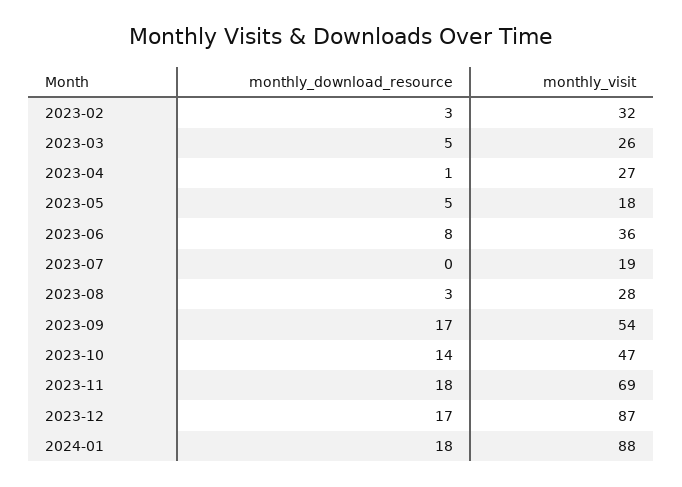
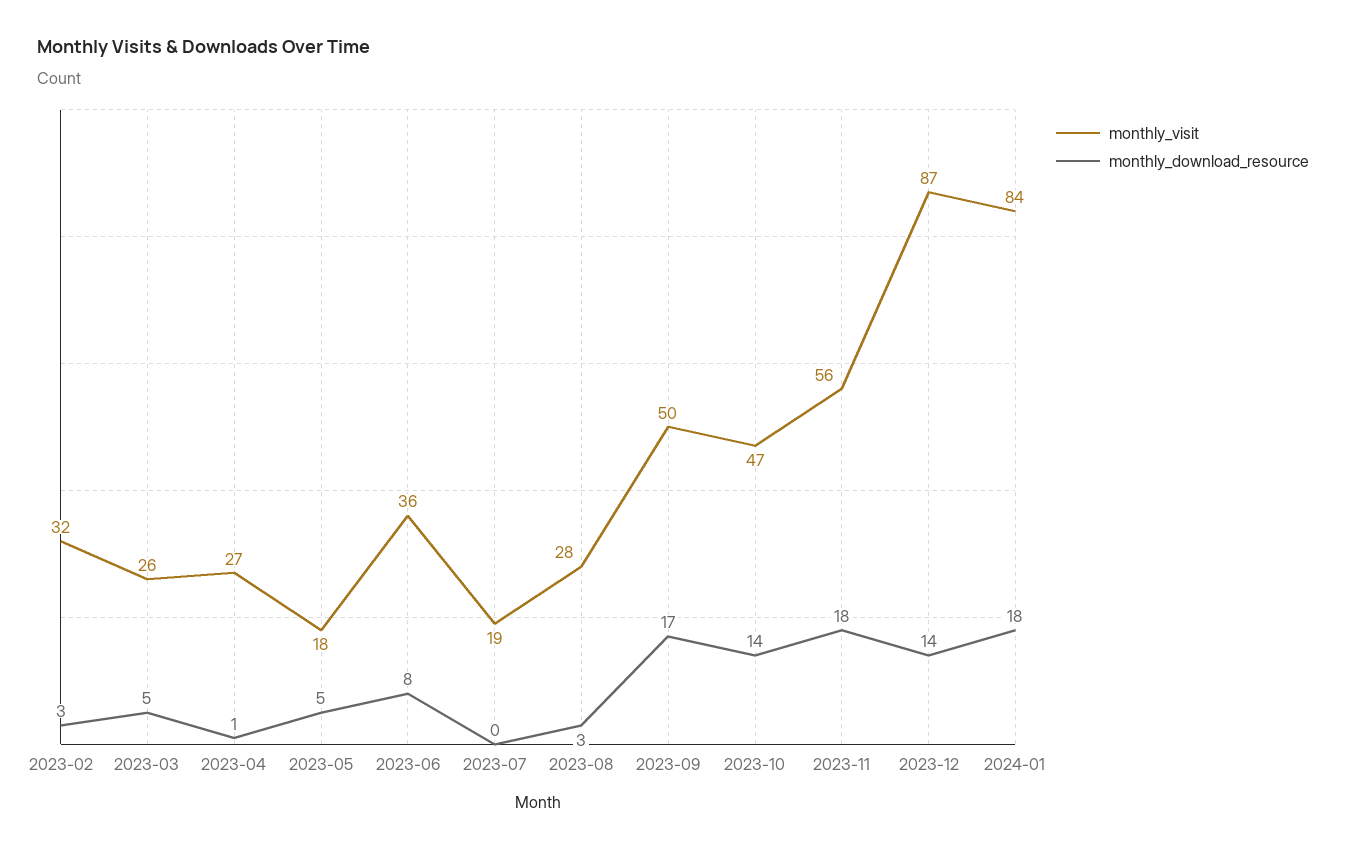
  {
    "monthly_download_resource": {
      "2023-02": 3,
      "2023-03": 5,
      "2023-04": 1,
      "2023-05": 5,
      "2023-06": 8,
      "2023-07": 0,
      "2023-08": 3,
      "2023-09": 17,
      "2023-10": 14,
      "2023-11": 18,
-     "2023-12": 17,
+     "2023-12": 14,
      "2024-01": 18
    },
    "monthly_visit": {
      "2023-02": 32,
      "2023-03": 26,
      "2023-04": 27,
      "2023-05": 18,
      "2023-06": 36,
      "2023-07": 19,
      "2023-08": 28,
-     "2023-09": 54,
+     "2023-09": 50,
      "2023-10": 47,
-     "2023-11": 69,
+     "2023-11": 56,
      "2023-12": 87,
-     "2024-01": 88
+     "2024-01": 84
    }
  }

